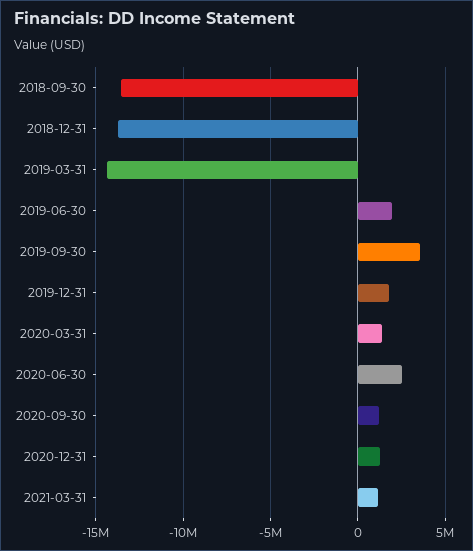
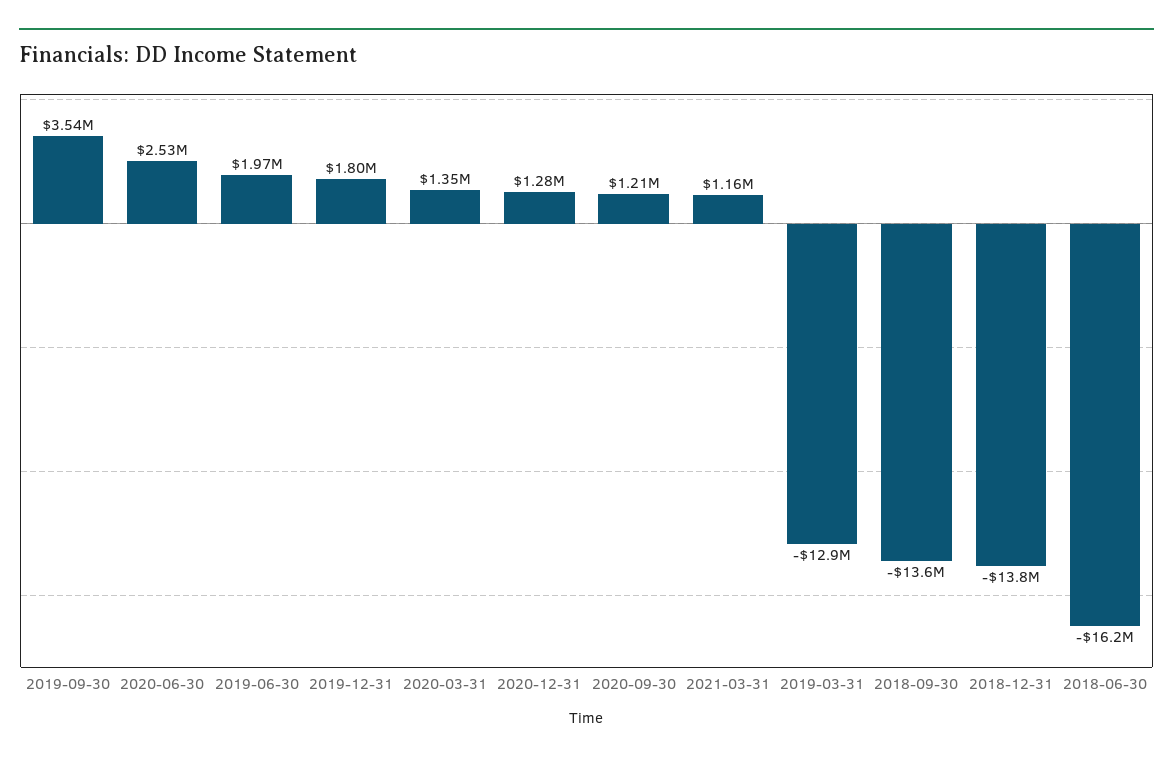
  {
    "2018-09-30": -13600000,
    "2018-12-31": -13800000,
-   "2019-03-31": -14500000,
+   "2019-03-31": -12900000,
    "2019-06-30": 1970000,
    "2019-09-30": 3540000,
    "2019-12-31": 1800000,
    "2020-03-31": 1350000,
    "2020-06-30": 2530000,
    "2020-09-30": 1210000,
    "2020-12-31": 1280000,
-   "2021-03-31": 1160000
+   "2021-03-31": 1160000,
+   "2018-06-30": -16200000
  }

